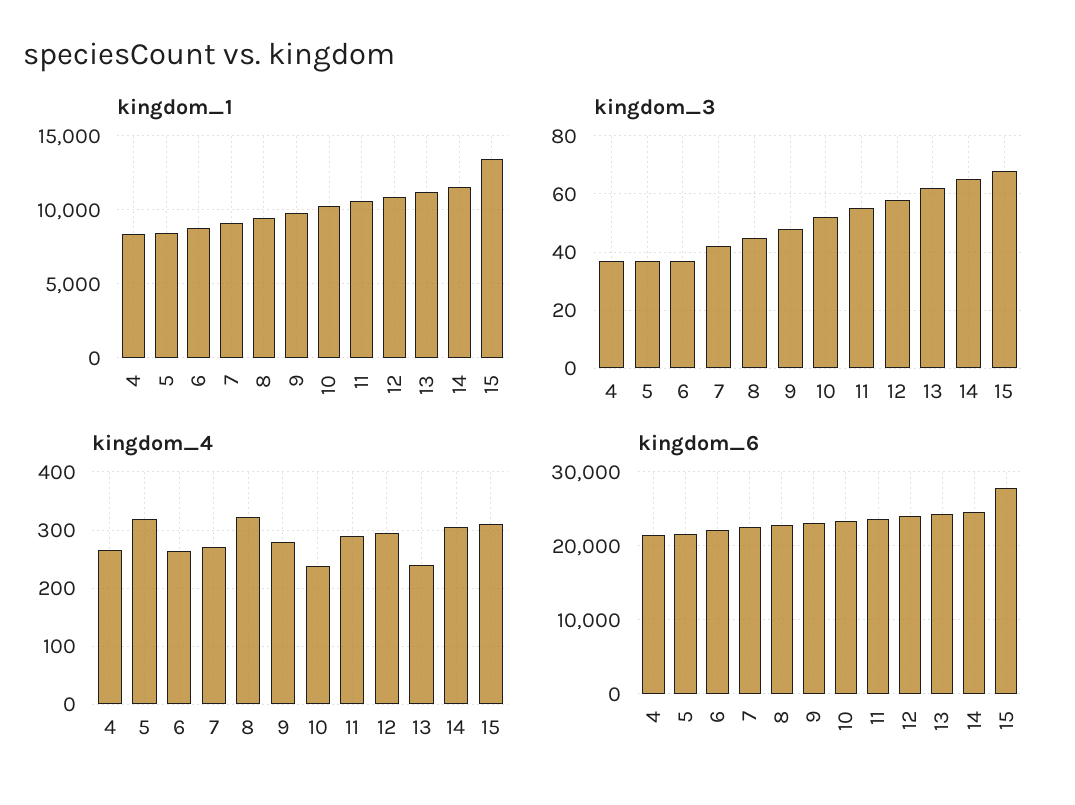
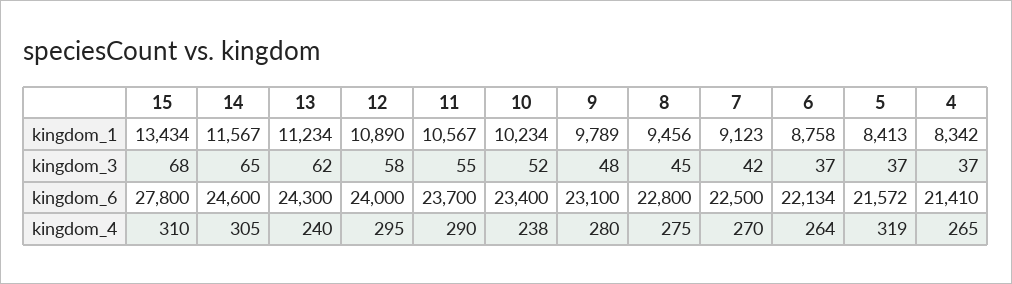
  {
    "kingdom_1": {
      "4": 8342,
      "5": 8413,
      "6": 8758,
      "7": 9123,
      "8": 9456,
      "9": 9789,
      "10": 10234,
      "11": 10567,
      "12": 10890,
      "13": 11234,
      "14": 11567,
      "15": 13434
    },
    "kingdom_3": {
      "4": 37,
      "5": 37,
      "6": 37,
      "7": 42,
      "8": 45,
      "9": 48,
      "10": 52,
      "11": 55,
      "12": 58,
      "13": 62,
      "14": 65,
      "15": 68
    },
    "kingdom_4": {
      "4": 265,
      "5": 319,
      "6": 264,
      "7": 270,
-     "8": 320,
+     "8": 275,
      "9": 280,
      "10": 238,
      "11": 290,
      "12": 295,
      "13": 240,
      "14": 305,
      "15": 310
    },
    "kingdom_6": {
      "4": 21410,
      "5": 21572,
      "6": 22134,
      "7": 22500,
      "8": 22800,
      "9": 23100,
      "10": 23400,
      "11": 23700,
      "12": 24000,
      "13": 24300,
      "14": 24600,
      "15": 27800
    }
  }

